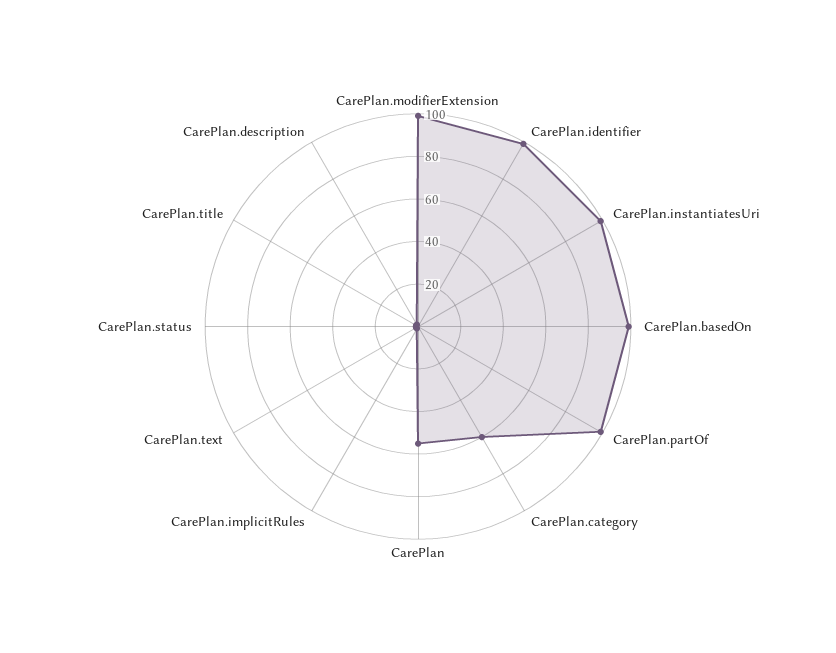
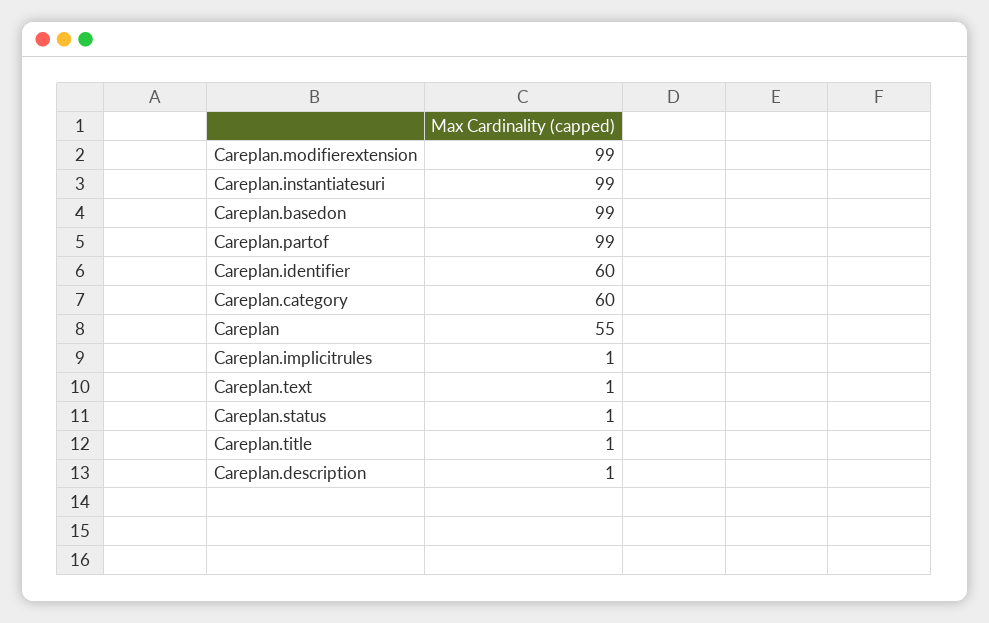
  {
    "CarePlan.modifierExtension": 99,
-   "CarePlan.identifier": 100,
+   "CarePlan.identifier": 60,
    "CarePlan.instantiatesUri": 99,
    "CarePlan.basedOn": 99,
    "CarePlan.partOf": 99,
    "CarePlan.category": 60,
    "CarePlan": 55,
    "CarePlan.implicitRules": 1,
    "CarePlan.text": 1,
    "CarePlan.status": 1,
    "CarePlan.title": 1,
    "CarePlan.description": 1
  }

